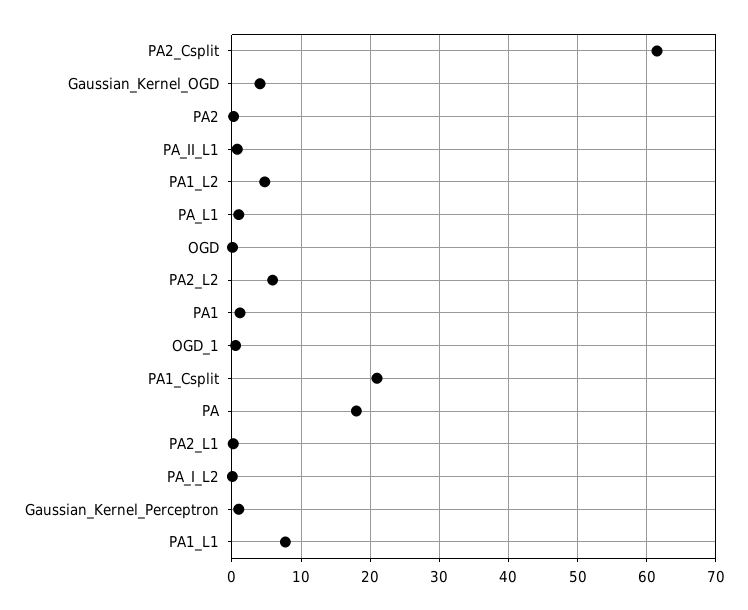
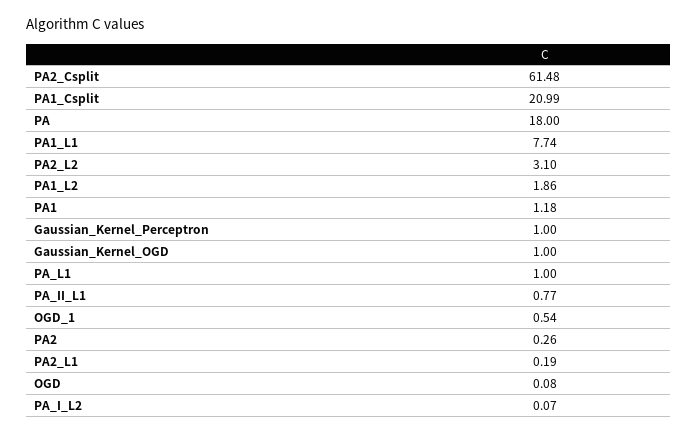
  {
    "PA2_Csplit": 61.48,
-   "Gaussian_Kernel_OGD": 4,
+   "Gaussian_Kernel_OGD": 1,
    "PA2": 0.26,
    "PA_II_L1": 0.77,
-   "PA1_L2": 5,
+   "PA1_L2": 1.86,
    "PA_L1": 1,
    "OGD": 0.08,
-   "PA2_L2": 6,
+   "PA2_L2": 3.1,
    "PA1": 1.18,
    "OGD_1": 0.54,
    "PA1_Csplit": 20.99,
    "PA": 18,
    "PA2_L1": 0.19,
    "PA_I_L2": 0.07,
    "Gaussian_Kernel_Perceptron": 1,
    "PA1_L1": 7.74
  }

